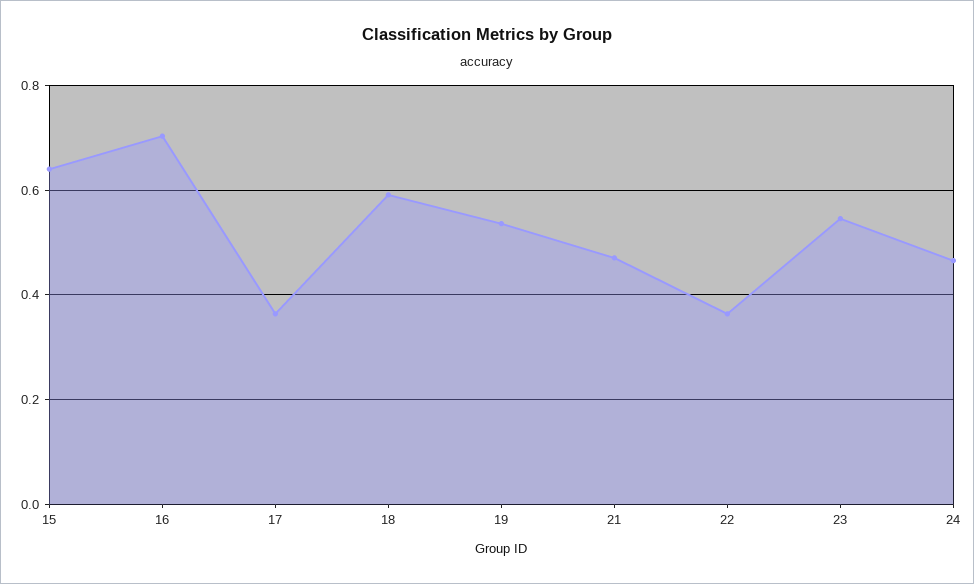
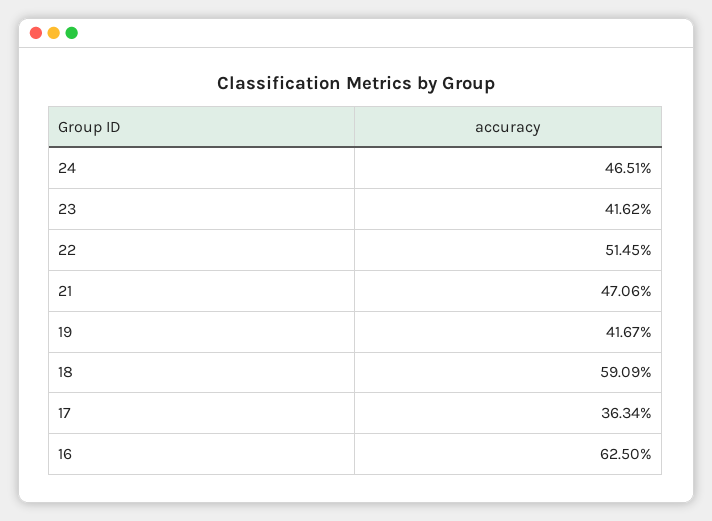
  {
-   "15": 0.64,
-   "16": 0.7,
+   "16": 0.625,
    "17": 0.3634,
    "18": 0.5909,
-   "19": 0.54,
+   "19": 0.4167,
    "21": 0.4706,
-   "22": 0.36,
+   "22": 0.5145,
-   "23": 0.54,
+   "23": 0.4162,
    "24": 0.4651
  }

